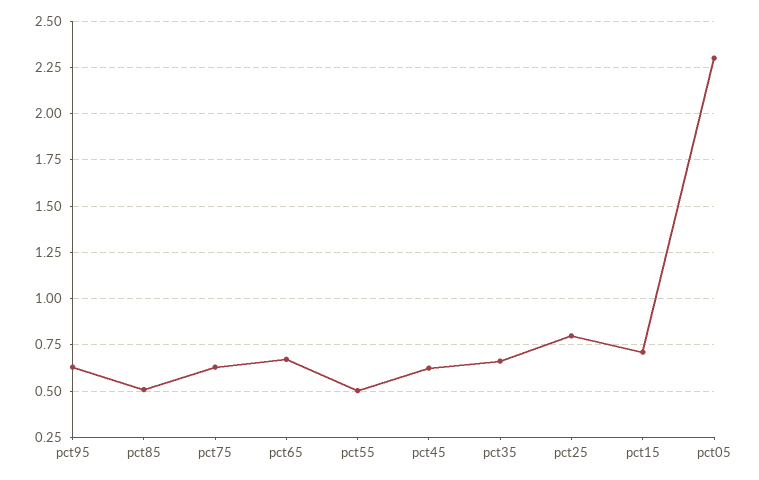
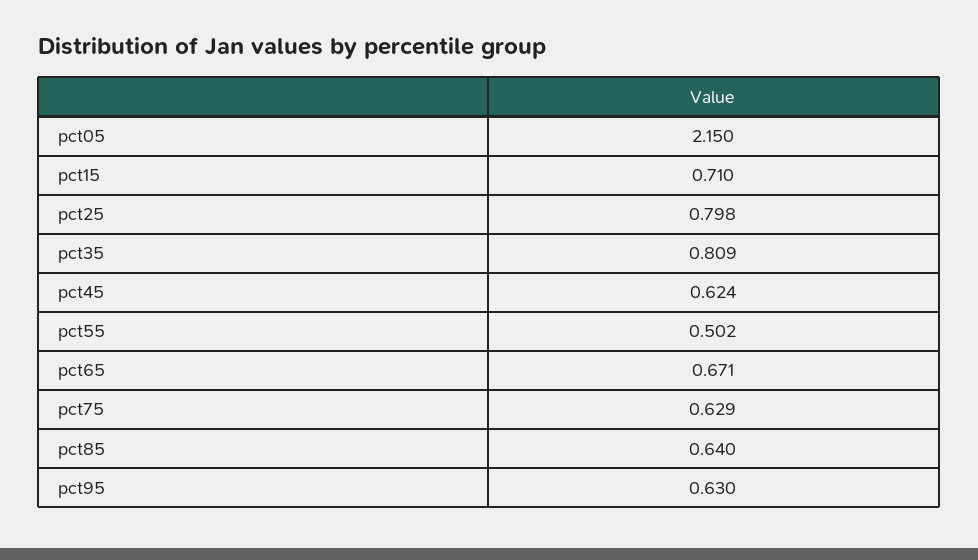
  {
    "pct95": 0.63,
-   "pct85": 0.5,
+   "pct85": 0.64,
    "pct75": 0.629,
    "pct65": 0.671,
    "pct55": 0.502,
    "pct45": 0.624,
-   "pct35": 0.65,
+   "pct35": 0.809,
    "pct25": 0.798,
    "pct15": 0.71,
-   "pct05": 2.3
+   "pct05": 2.15
  }

